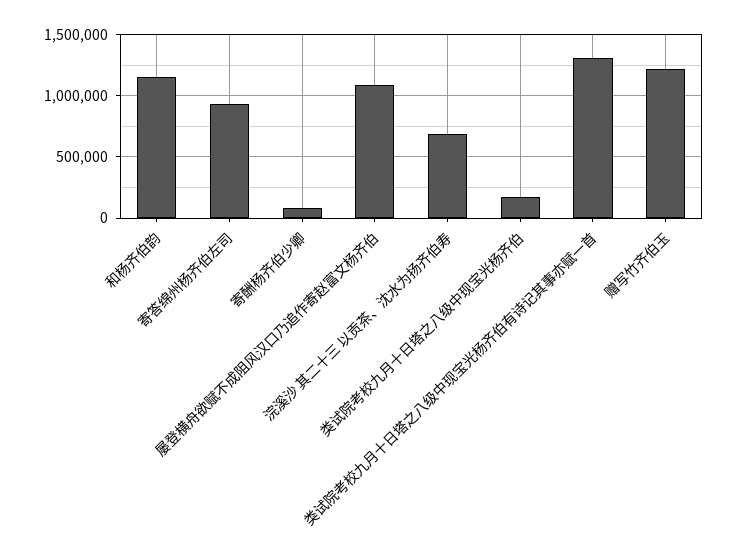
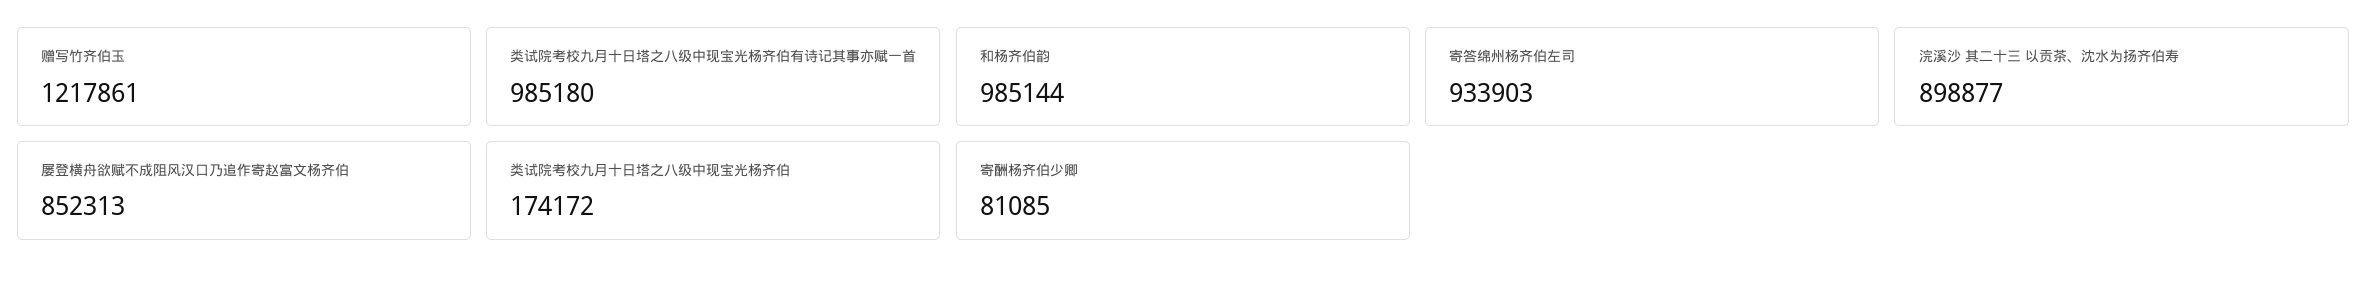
  {
-   "和杨齐伯韵": 1150000,
+   "和杨齐伯韵": 985144,
    "寄答绵州杨齐伯左司": 933903,
    "寄酬杨齐伯少卿": 81085,
-   "屡登横舟欲赋不成阻风汉口乃追作寄赵富文杨齐伯": 1100000,
+   "屡登横舟欲赋不成阻风汉口乃追作寄赵富文杨齐伯": 852313,
-   "浣溪沙 其二十三 以贡茶、沈水为扬齐伯寿": 700000,
+   "浣溪沙 其二十三 以贡茶、沈水为扬齐伯寿": 898877,
    "类试院考校九月十日塔之八级中现宝光杨齐伯": 174172,
-   "类试院考校九月十日塔之八级中现宝光杨齐伯有诗记其事亦赋一首": 1300000,
+   "类试院考校九月十日塔之八级中现宝光杨齐伯有诗记其事亦赋一首": 985180,
    "赠写竹齐伯玉": 1217861
  }

